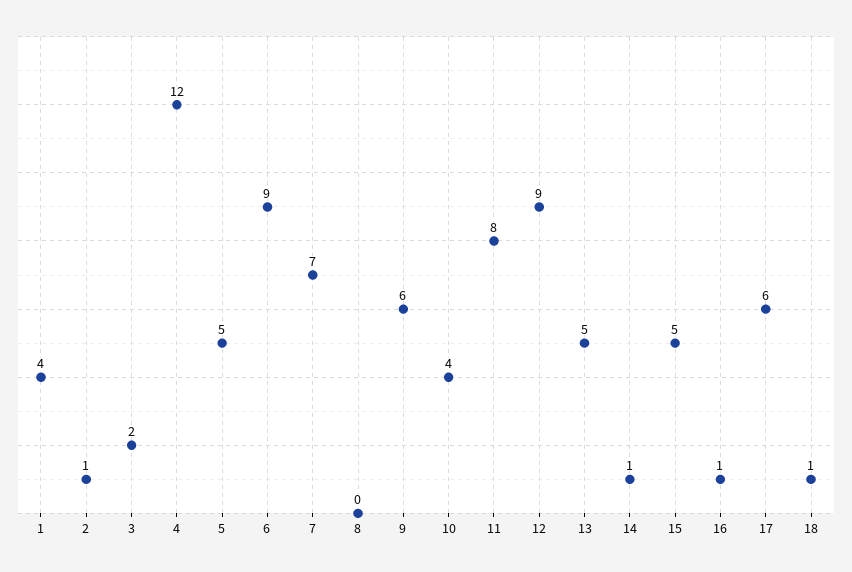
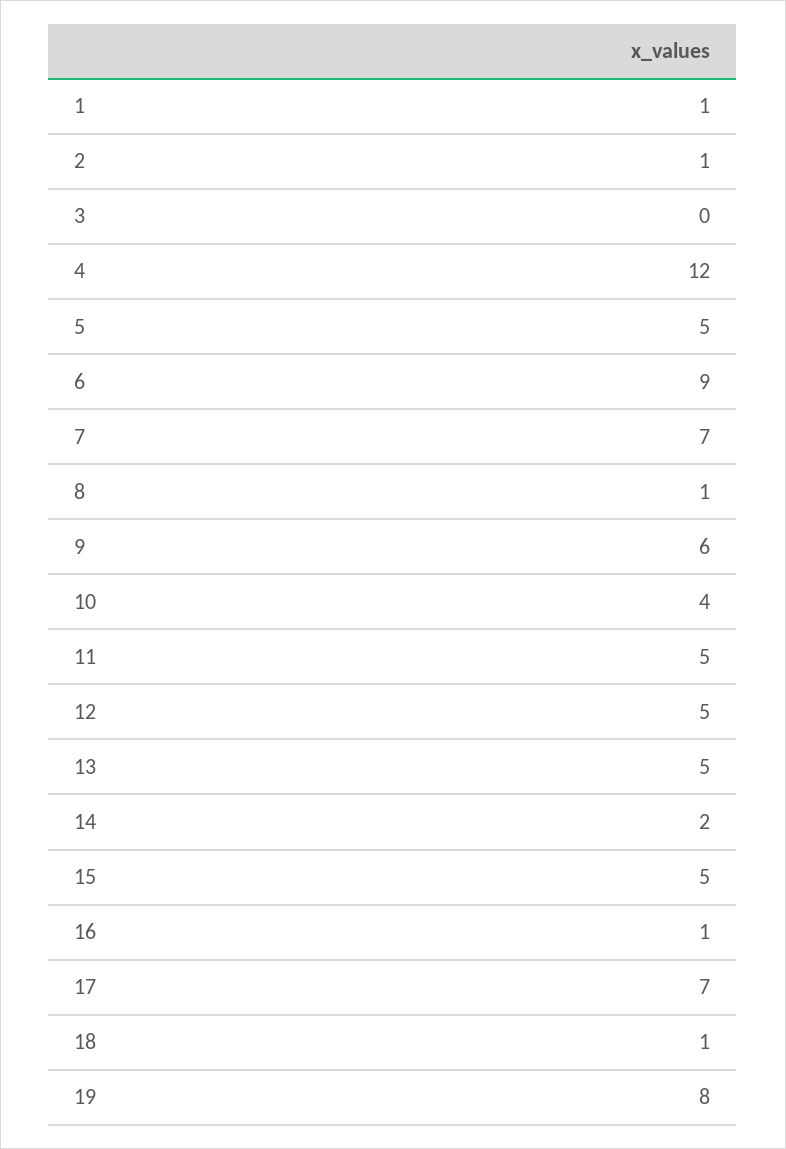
  {
-   "1": 4,
+   "1": 1,
    "2": 1,
-   "3": 2,
+   "3": 0,
    "4": 12,
    "5": 5,
    "6": 9,
    "7": 7,
-   "8": 0,
+   "8": 1,
    "9": 6,
    "10": 4,
-   "11": 8,
+   "11": 5,
-   "12": 9,
+   "12": 5,
    "13": 5,
-   "14": 1,
+   "14": 2,
    "15": 5,
    "16": 1,
-   "17": 6,
+   "17": 7,
-   "18": 1
+   "18": 1,
+   "19": 8
  }

